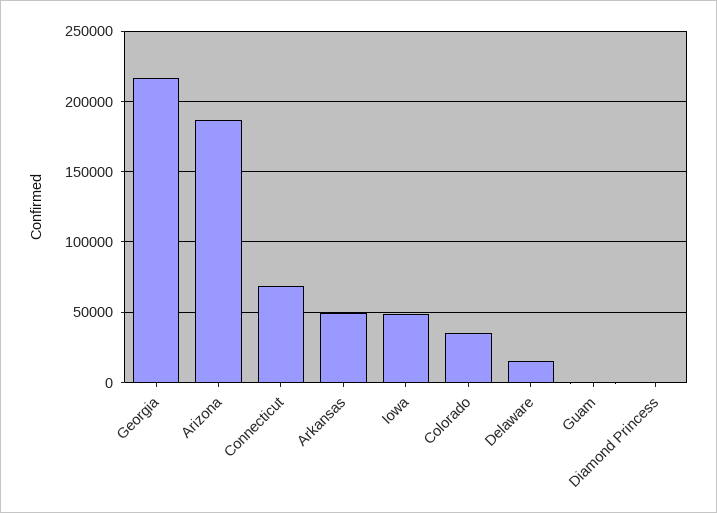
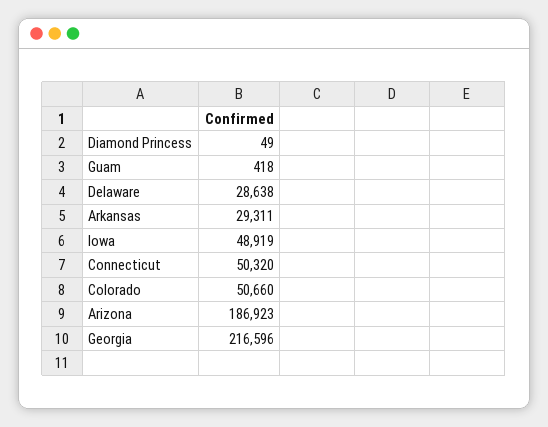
  {
    "Georgia": 216596,
    "Arizona": 186923,
-   "Connecticut": 70000,
+   "Connecticut": 50320,
-   "Arkansas": 50000,
+   "Arkansas": 29311,
    "Iowa": 48919,
-   "Colorado": 35000,
+   "Colorado": 50660,
-   "Delaware": 15000,
+   "Delaware": 28638,
    "Guam": 418,
    "Diamond Princess": 49
  }

